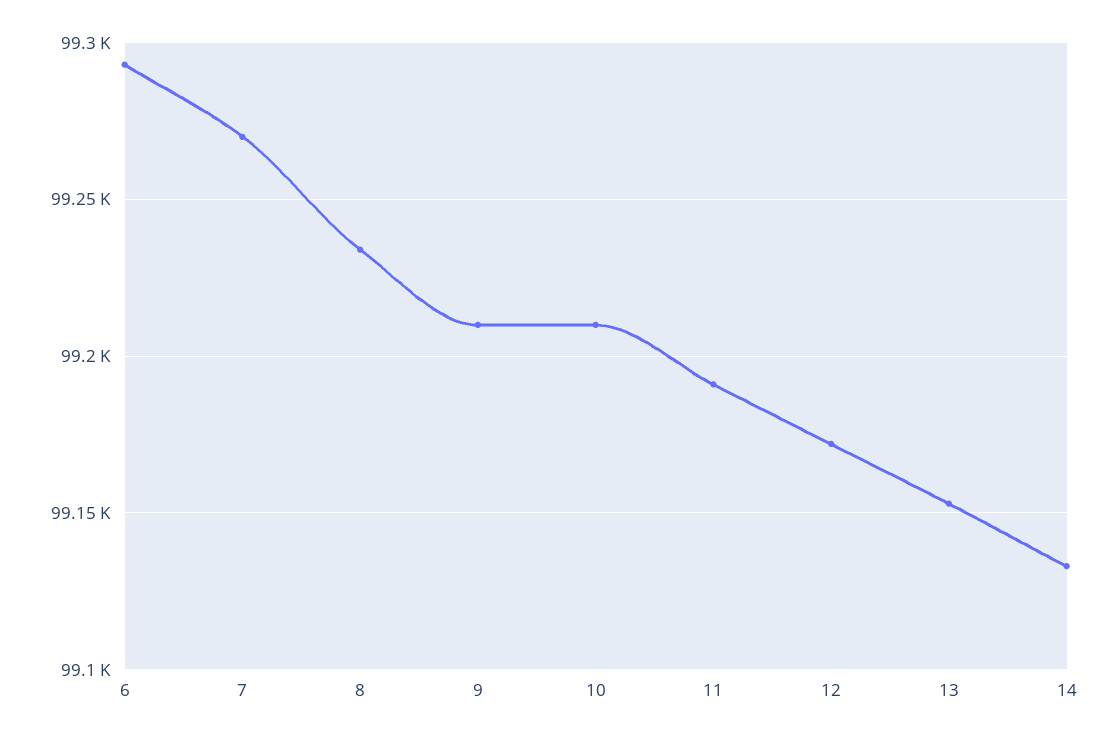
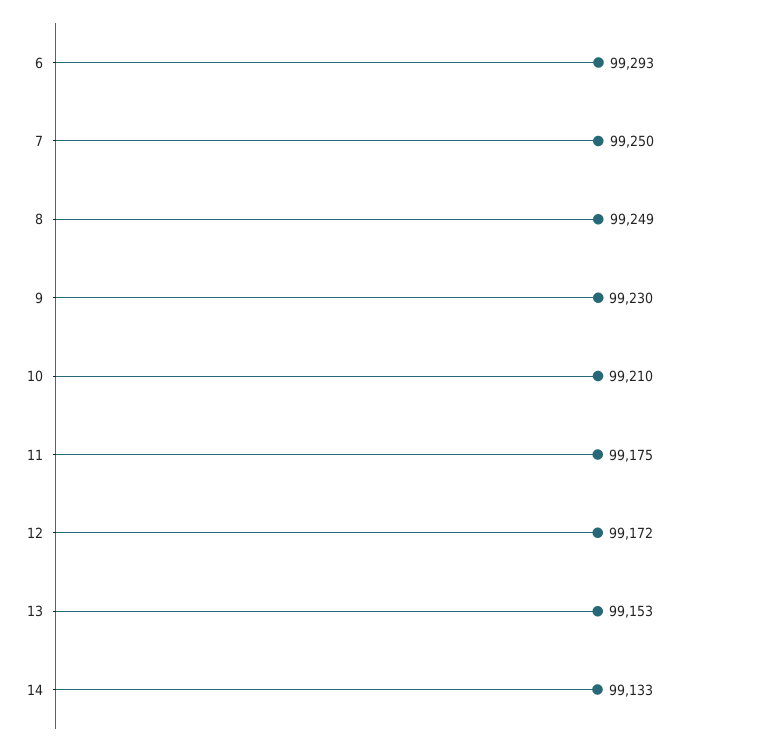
  {
    "6": 99293,
-   "7": 99270,
+   "7": 99250,
-   "8": 99235,
+   "8": 99249,
-   "9": 99210,
+   "9": 99230,
    "10": 99210,
-   "11": 99190,
+   "11": 99175,
    "12": 99172,
    "13": 99153,
    "14": 99133
  }

